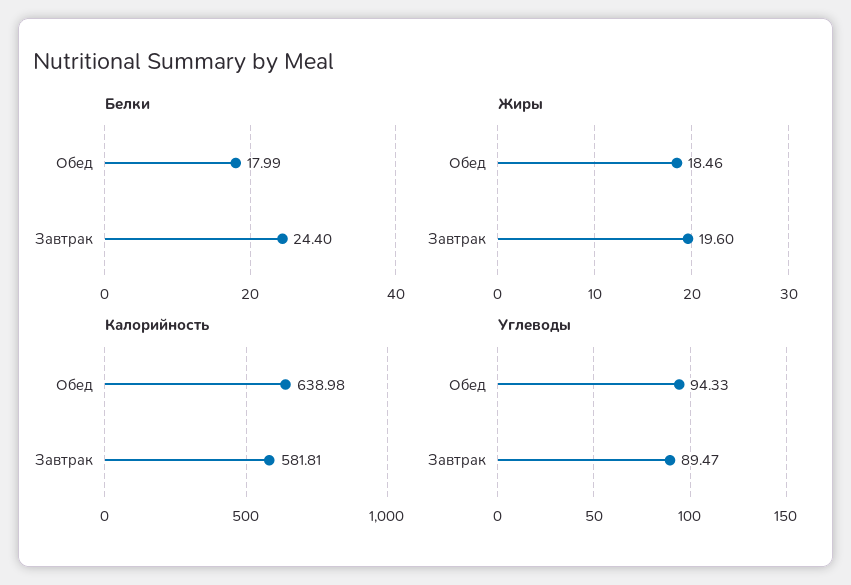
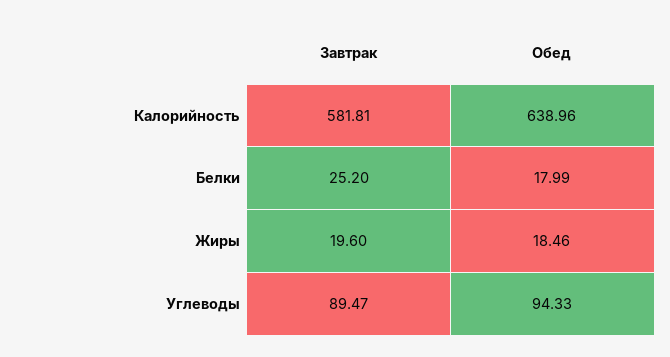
  {
    "Белки": {
      "Обед": 17.99,
-     "Завтрак": 24.4
+     "Завтрак": 25.2
    },
    "Жиры": {
      "Обед": 18.46,
      "Завтрак": 19.6
    },
    "Калорийность": {
-     "Обед": 638.98,
+     "Обед": 638.96,
      "Завтрак": 581.81
    },
    "Углеводы": {
      "Обед": 94.33,
      "Завтрак": 89.47
    }
  }

